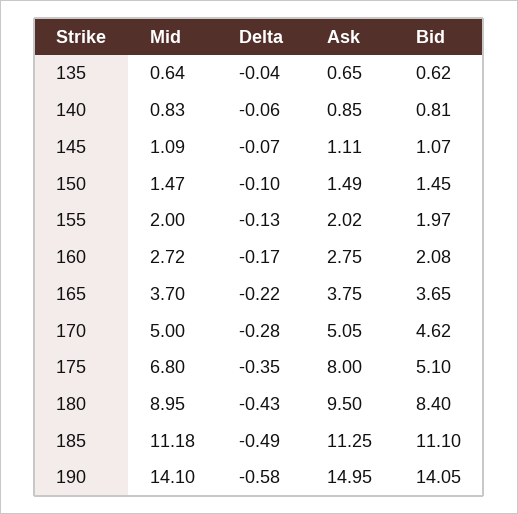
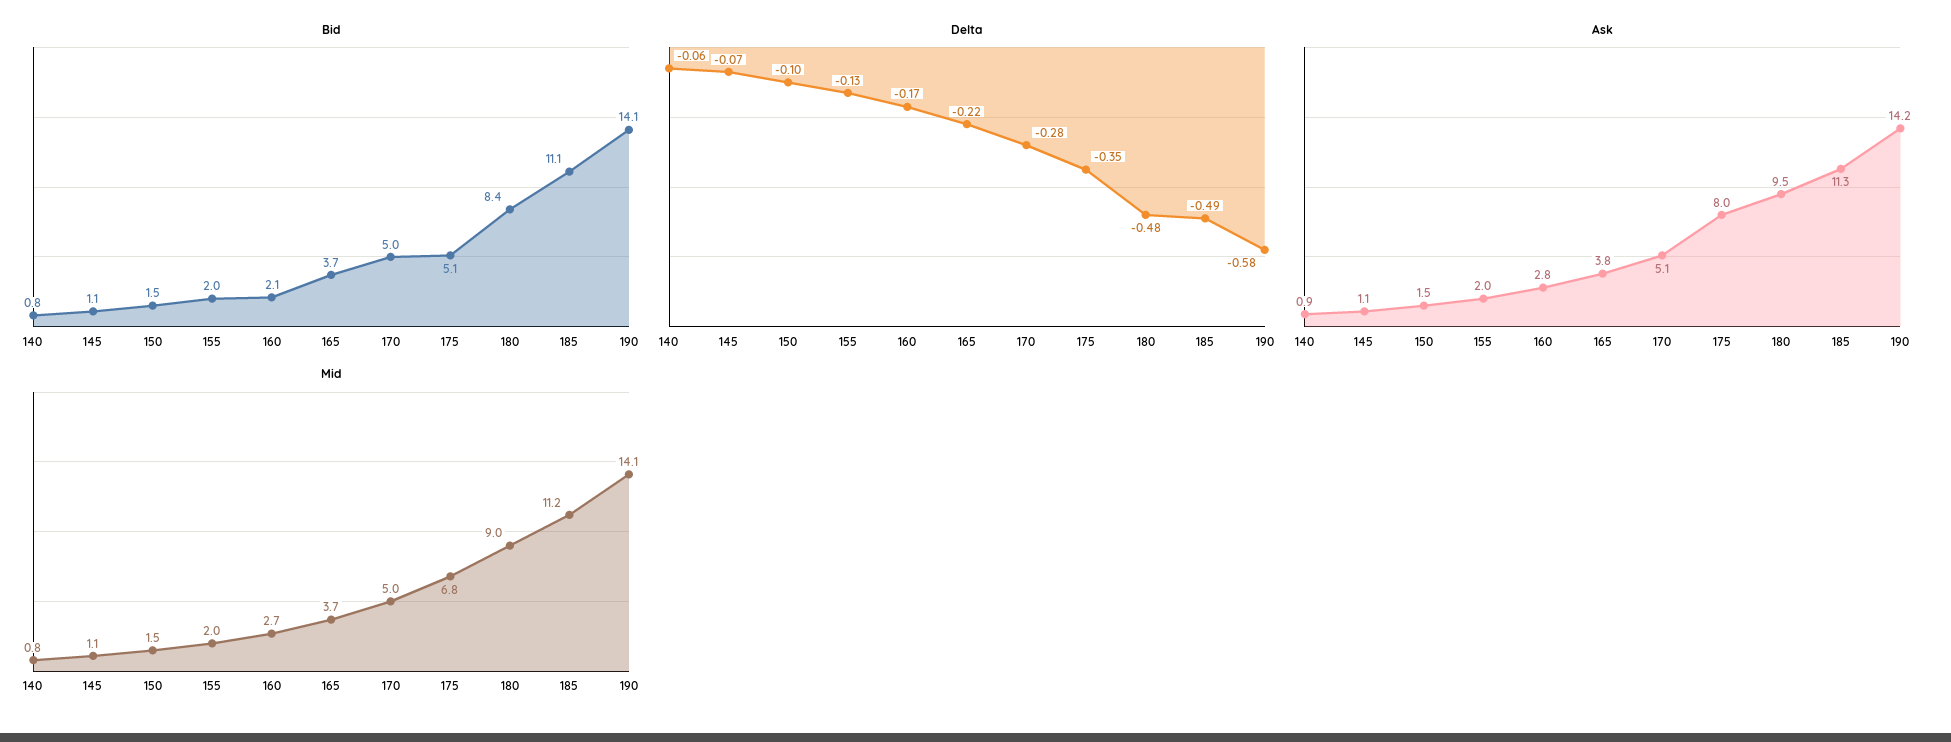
  {
    "Mid": {
-     "135": 0.64,
      "140": 0.83,
      "145": 1.09,
      "150": 1.47,
      "155": 2,
      "160": 2.72,
      "165": 3.7,
      "170": 5,
      "175": 6.8,
      "180": 8.95,
      "185": 11.18,
      "190": 14.1
    },
    "Delta": {
-     "135": -0.04,
      "140": -0.06,
      "145": -0.07,
      "150": -0.1,
      "155": -0.13,
      "160": -0.17,
      "165": -0.22,
      "170": -0.28,
      "175": -0.35,
-     "180": -0.43,
+     "180": -0.48,
      "185": -0.49,
      "190": -0.58
    },
    "Ask": {
-     "135": 0.65,
      "140": 0.85,
      "145": 1.11,
      "150": 1.49,
      "155": 2.02,
      "160": 2.75,
      "165": 3.75,
      "170": 5.05,
      "175": 8,
      "180": 9.5,
      "185": 11.25,
-     "190": 14.95
+     "190": 14.2
    },
    "Bid": {
-     "135": 0.62,
      "140": 0.81,
      "145": 1.07,
      "150": 1.45,
      "155": 1.97,
      "160": 2.08,
      "165": 3.65,
-     "170": 4.62,
+     "170": 5,
      "175": 5.1,
      "180": 8.4,
      "185": 11.1,
      "190": 14.05
    }
  }

